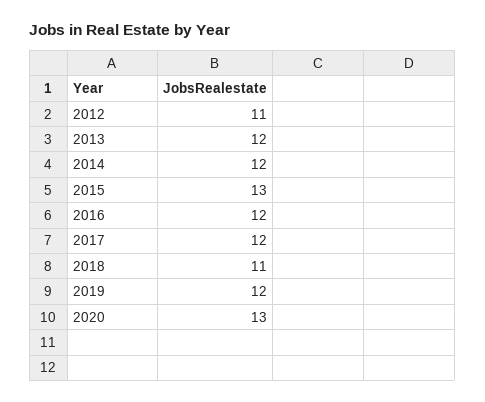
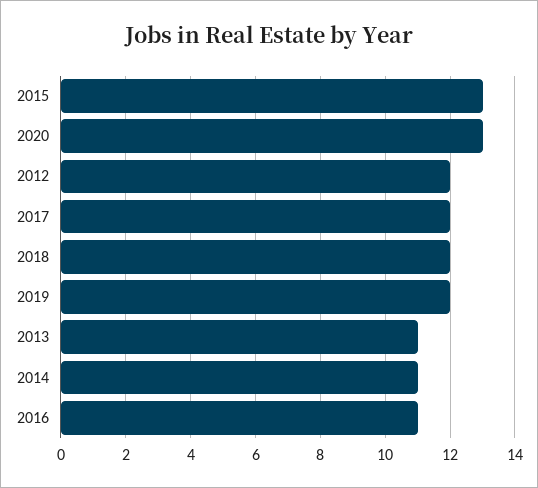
  {
-   "2012": 11,
+   "2012": 12,
-   "2013": 12,
+   "2013": 11,
-   "2014": 12,
+   "2014": 11,
    "2015": 13,
-   "2016": 12,
+   "2016": 11,
    "2017": 12,
-   "2018": 11,
+   "2018": 12,
    "2019": 12,
    "2020": 13
  }

